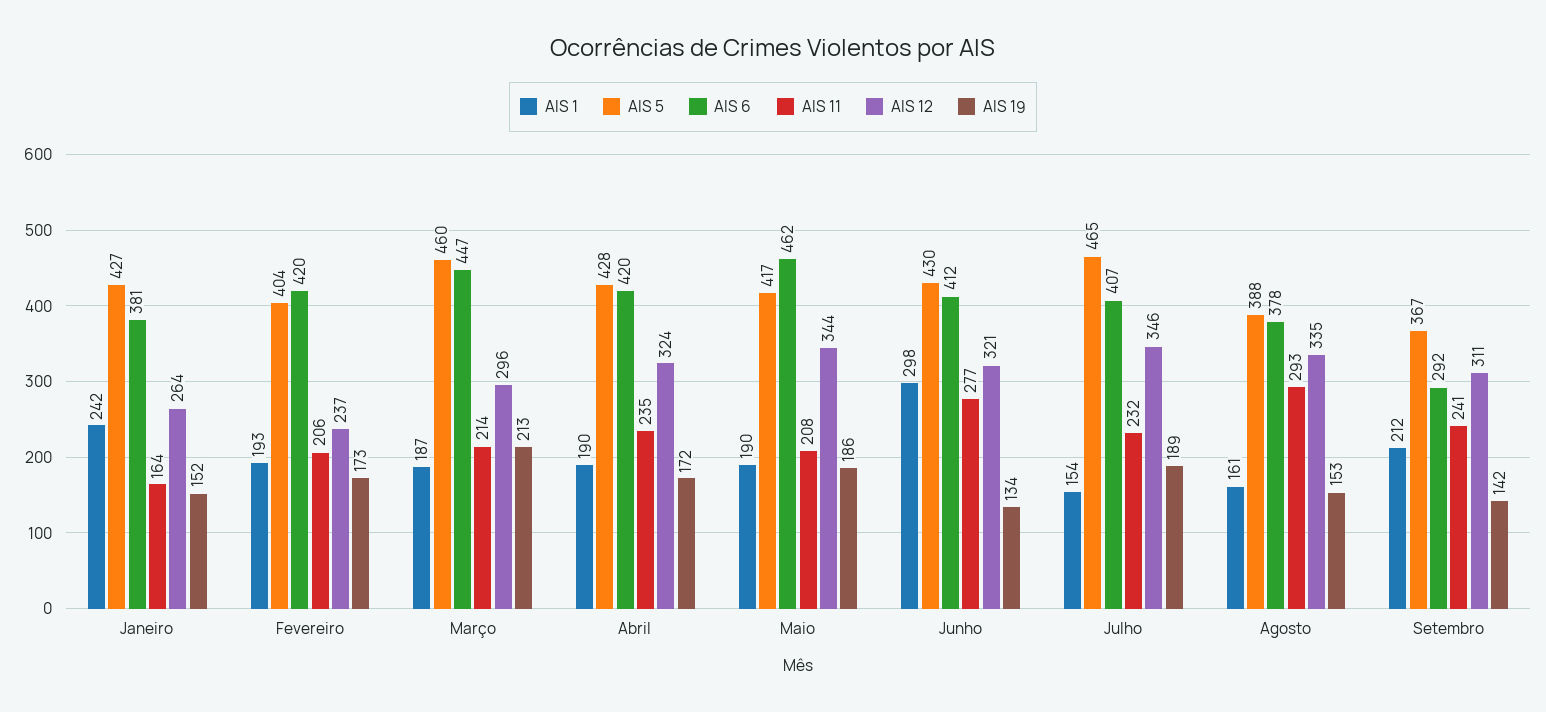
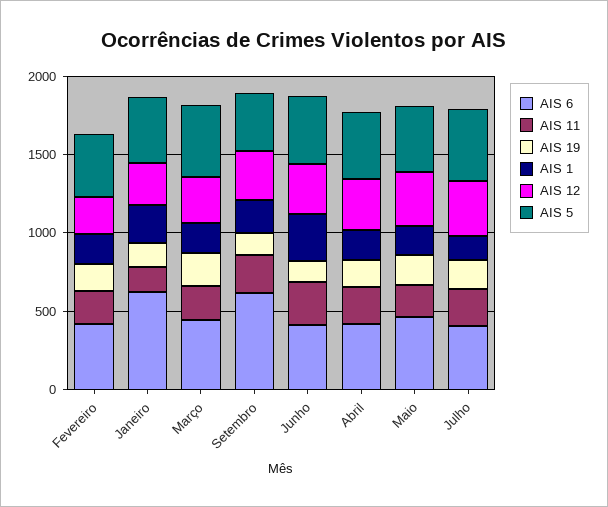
  {
    "AIS 1": {
      "Janeiro": 242,
      "Fevereiro": 193,
      "Março": 187,
      "Abril": 190,
      "Maio": 190,
      "Junho": 298,
      "Julho": 154,
-     "Agosto": 161,
      "Setembro": 212
    },
    "AIS 5": {
      "Janeiro": 427,
      "Fevereiro": 404,
      "Março": 460,
      "Abril": 428,
      "Maio": 417,
      "Junho": 430,
      "Julho": 465,
-     "Agosto": 388,
      "Setembro": 367
    },
    "AIS 6": {
-     "Janeiro": 381,
+     "Janeiro": 600,
      "Fevereiro": 420,
      "Março": 447,
      "Abril": 420,
      "Maio": 462,
      "Junho": 412,
      "Julho": 407,
-     "Agosto": 378,
-     "Setembro": 292
+     "Setembro": 600
    },
    "AIS 11": {
      "Janeiro": 164,
      "Fevereiro": 206,
      "Março": 214,
      "Abril": 235,
      "Maio": 208,
      "Junho": 277,
      "Julho": 232,
-     "Agosto": 293,
      "Setembro": 241
    },
    "AIS 12": {
      "Janeiro": 264,
      "Fevereiro": 237,
      "Março": 296,
      "Abril": 324,
      "Maio": 344,
      "Junho": 321,
      "Julho": 346,
-     "Agosto": 335,
      "Setembro": 311
    },
    "AIS 19": {
      "Janeiro": 152,
      "Fevereiro": 173,
      "Março": 213,
      "Abril": 172,
      "Maio": 186,
      "Junho": 134,
      "Julho": 189,
-     "Agosto": 153,
      "Setembro": 142
    }
  }

